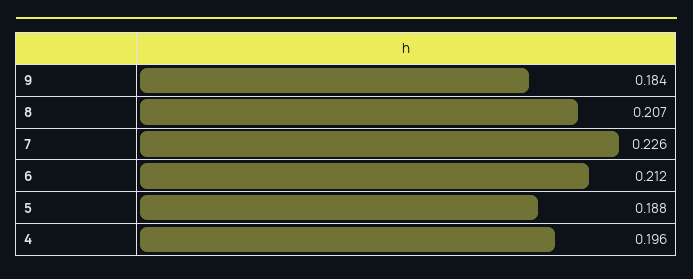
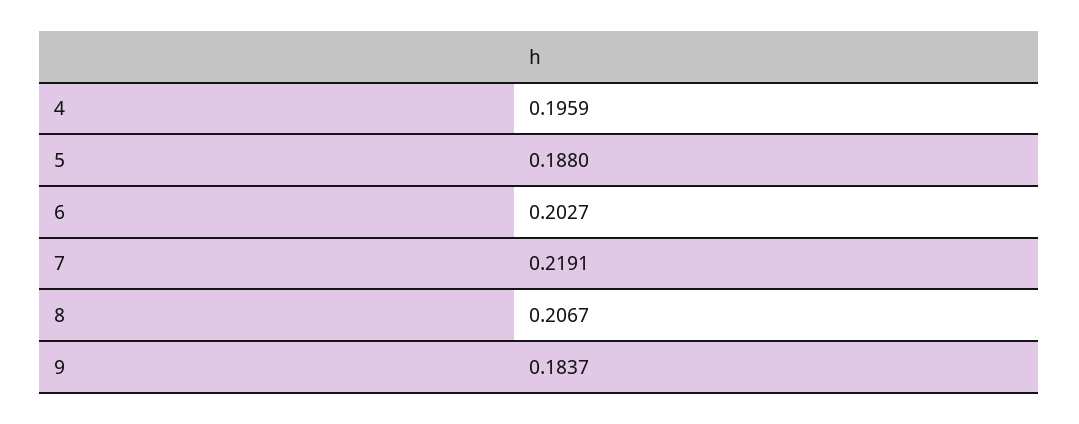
  {
    "9": 0.1837,
    "8": 0.2067,
-   "7": 0.226,
+   "7": 0.2191,
-   "6": 0.212,
+   "6": 0.2027,
    "5": 0.188,
    "4": 0.1959
  }

